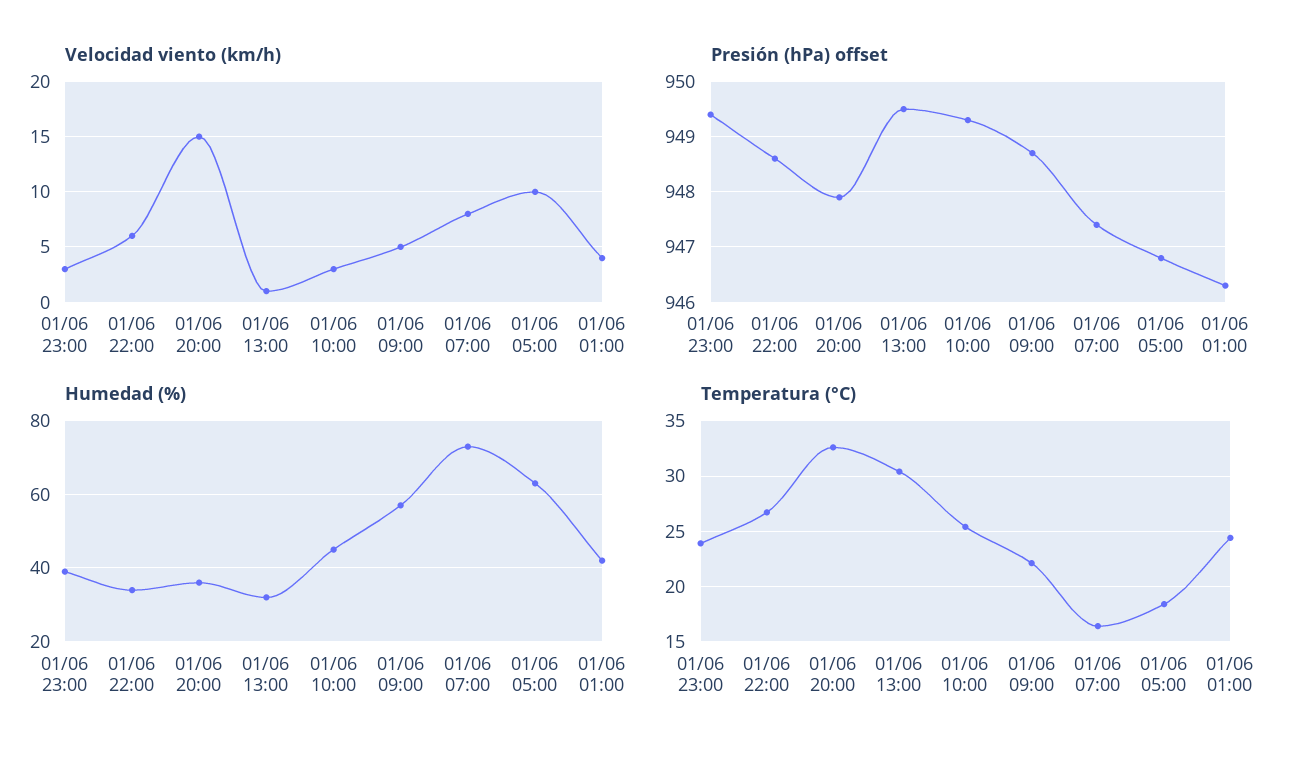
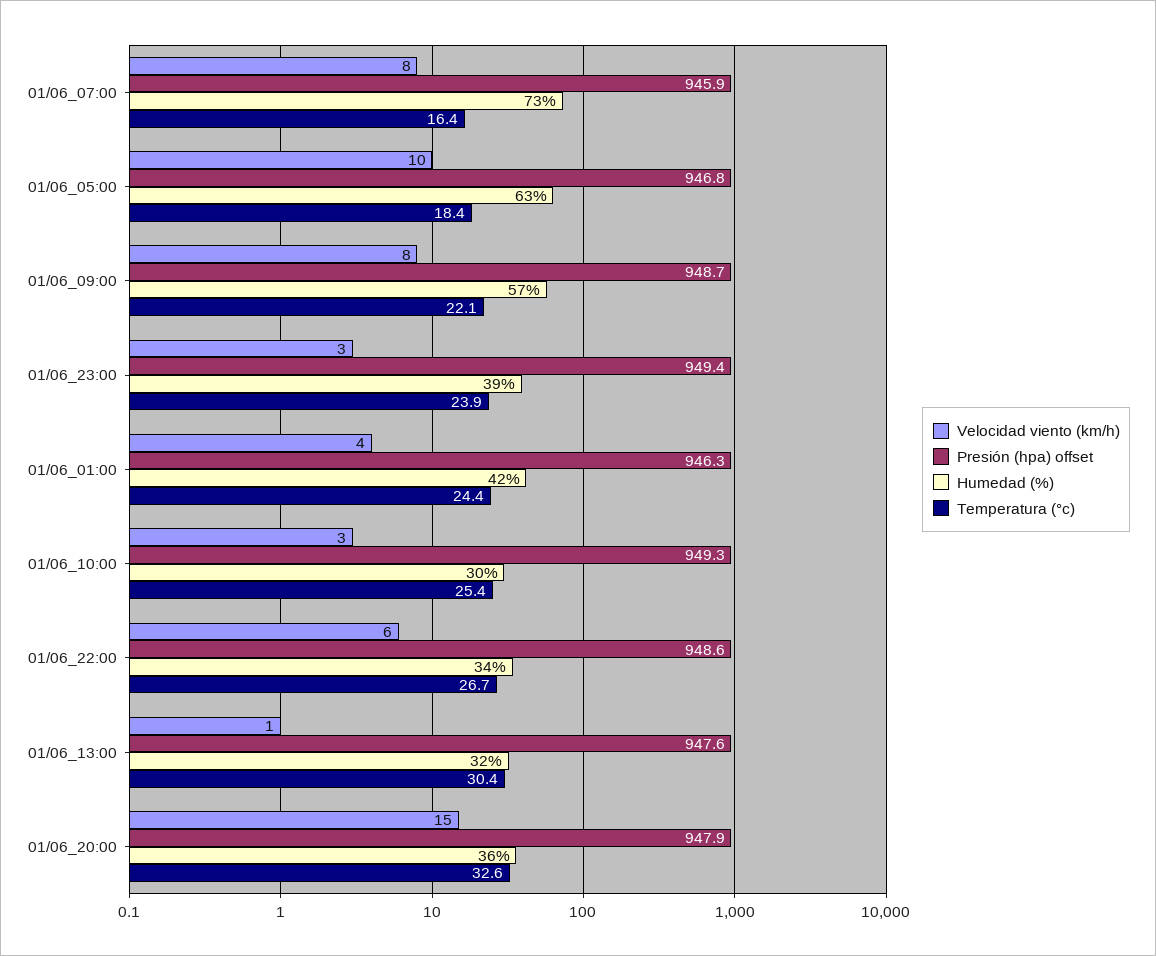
  {
    "Velocidad viento (km/h)": {
      "01/06 23:00": 3,
      "01/06 22:00": 6,
      "01/06 20:00": 15,
      "01/06 13:00": 1,
      "01/06 10:00": 3,
-     "01/06 09:00": 5,
+     "01/06 09:00": 8,
      "01/06 07:00": 8,
      "01/06 05:00": 10,
      "01/06 01:00": 4
    },
    "Presión (hPa) offset": {
      "01/06 23:00": 949.4,
      "01/06 22:00": 948.6,
      "01/06 20:00": 947.9,
-     "01/06 13:00": 949.5,
+     "01/06 13:00": 947.6,
      "01/06 10:00": 949.3,
      "01/06 09:00": 948.7,
-     "01/06 07:00": 947.5,
+     "01/06 07:00": 945.9,
      "01/06 05:00": 946.8,
      "01/06 01:00": 946.3
    },
    "Humedad (%)": {
      "01/06 23:00": 39,
      "01/06 22:00": 34,
      "01/06 20:00": 36,
      "01/06 13:00": 32,
-     "01/06 10:00": 45,
+     "01/06 10:00": 30,
      "01/06 09:00": 57,
      "01/06 07:00": 73,
      "01/06 05:00": 63,
      "01/06 01:00": 42
    },
    "Temperatura (°C)": {
      "01/06 23:00": 23.9,
      "01/06 22:00": 26.7,
      "01/06 20:00": 32.6,
      "01/06 13:00": 30.4,
      "01/06 10:00": 25.4,
      "01/06 09:00": 22.1,
      "01/06 07:00": 16.4,
      "01/06 05:00": 18.4,
      "01/06 01:00": 24.4
    }
  }

